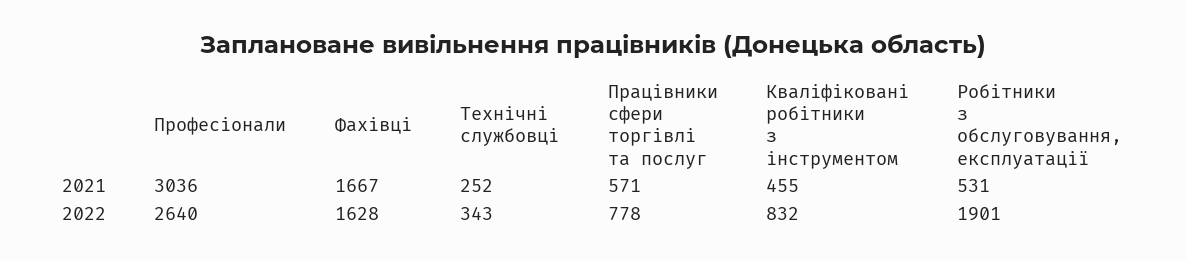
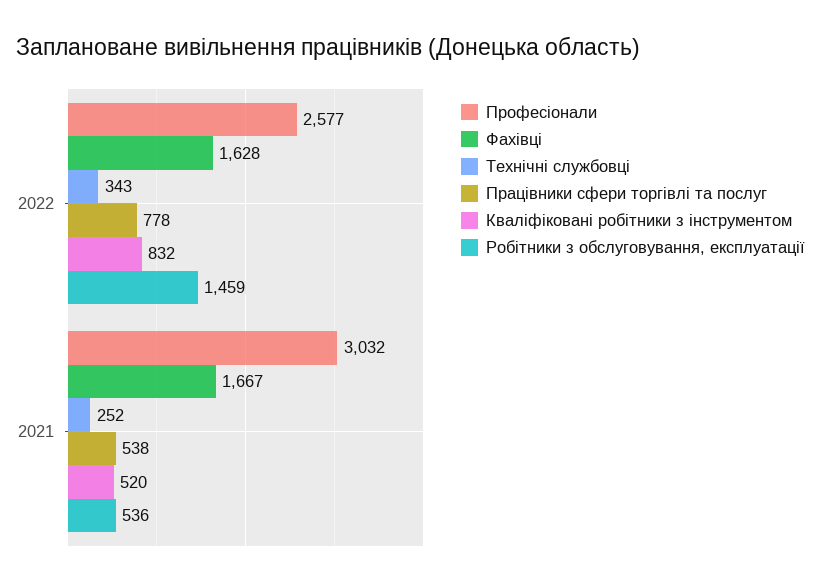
  {
    "Професіонали": {
-     "2021": 3036,
+     "2021": 3032,
-     "2022": 2640
+     "2022": 2577
    },
    "Фахівці": {
      "2021": 1667,
      "2022": 1628
    },
    "Технічні службовці": {
      "2021": 252,
      "2022": 343
    },
    "Працівники сфери торгівлі та послуг": {
-     "2021": 571,
+     "2021": 538,
      "2022": 778
    },
    "Кваліфіковані робітники з інструментом": {
-     "2021": 455,
+     "2021": 520,
      "2022": 832
    },
    "Робітники з обслуговування, експлуатації": {
-     "2021": 531,
+     "2021": 536,
-     "2022": 1901
+     "2022": 1459
    }
  }

